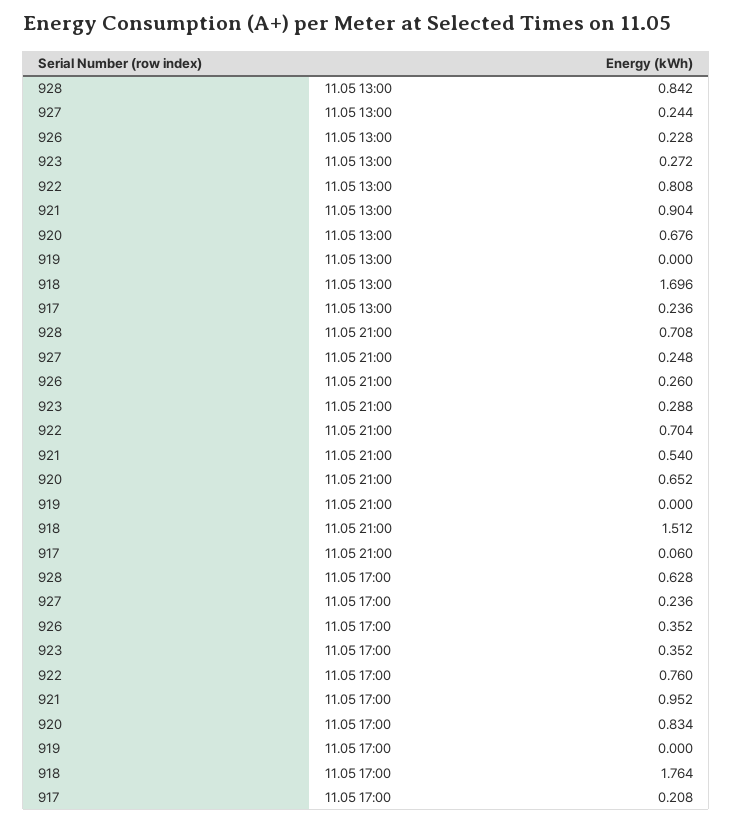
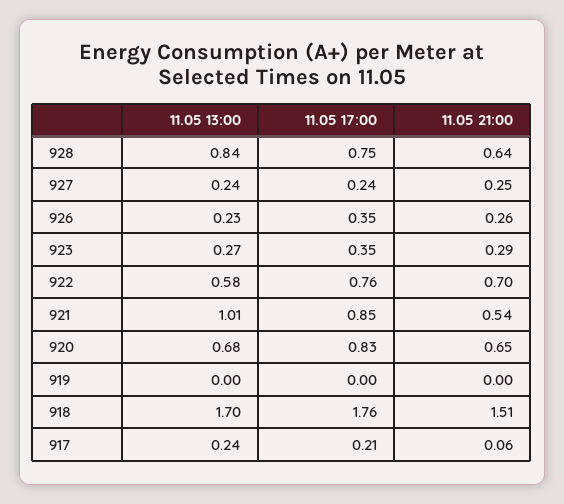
  {
    "928": {
      "11.05 13:00": 0.842,
-     "11.05 21:00": 0.708,
+     "11.05 21:00": 0.64,
-     "11.05 17:00": 0.628
+     "11.05 17:00": 0.75
    },
    "927": {
      "11.05 13:00": 0.244,
      "11.05 21:00": 0.248,
      "11.05 17:00": 0.236
    },
    "926": {
      "11.05 13:00": 0.228,
      "11.05 21:00": 0.26,
      "11.05 17:00": 0.352
    },
    "923": {
      "11.05 13:00": 0.272,
      "11.05 21:00": 0.288,
      "11.05 17:00": 0.352
    },
    "922": {
-     "11.05 13:00": 0.808,
+     "11.05 13:00": 0.58,
      "11.05 21:00": 0.704,
      "11.05 17:00": 0.76
    },
    "921": {
-     "11.05 13:00": 0.904,
+     "11.05 13:00": 1.01,
      "11.05 21:00": 0.54,
-     "11.05 17:00": 0.952
+     "11.05 17:00": 0.85
    },
    "920": {
      "11.05 13:00": 0.676,
      "11.05 21:00": 0.652,
      "11.05 17:00": 0.834
    },
    "919": {
      "11.05 13:00": 0,
      "11.05 21:00": 0,
      "11.05 17:00": 0
    },
    "918": {
      "11.05 13:00": 1.696,
      "11.05 21:00": 1.512,
      "11.05 17:00": 1.764
    },
    "917": {
      "11.05 13:00": 0.236,
      "11.05 21:00": 0.06,
      "11.05 17:00": 0.208
    }
  }

